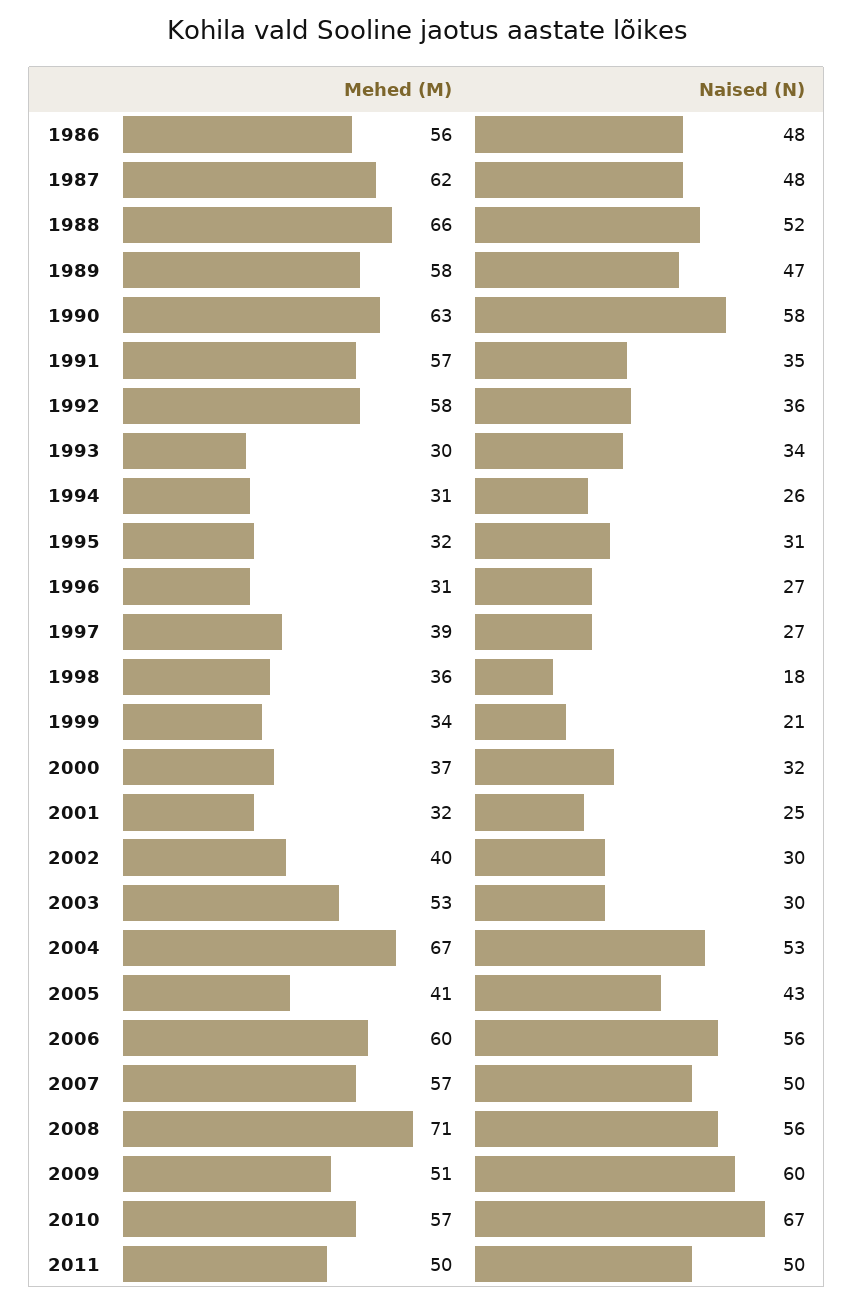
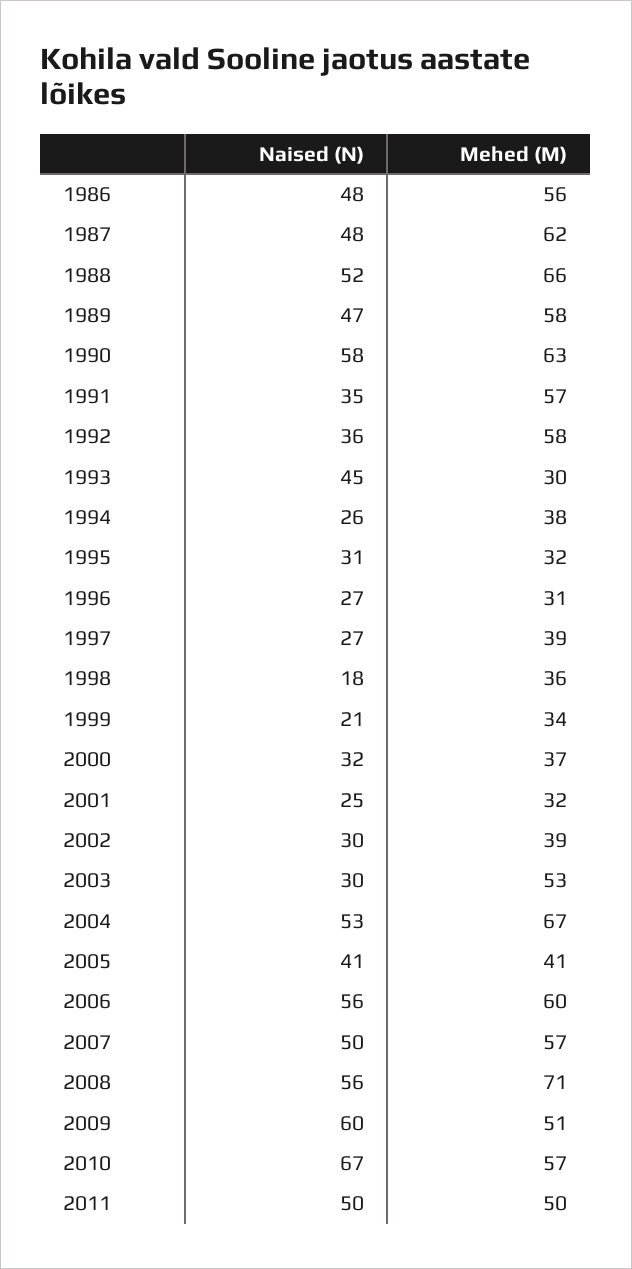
  {
    "Mehed (M)": {
      "1986": 56,
      "1987": 62,
      "1988": 66,
      "1989": 58,
      "1990": 63,
      "1991": 57,
      "1992": 58,
      "1993": 30,
-     "1994": 31,
+     "1994": 38,
      "1995": 32,
      "1996": 31,
      "1997": 39,
      "1998": 36,
      "1999": 34,
      "2000": 37,
      "2001": 32,
-     "2002": 40,
+     "2002": 39,
      "2003": 53,
      "2004": 67,
      "2005": 41,
      "2006": 60,
      "2007": 57,
      "2008": 71,
      "2009": 51,
      "2010": 57,
      "2011": 50
    },
    "Naised (N)": {
      "1986": 48,
      "1987": 48,
      "1988": 52,
      "1989": 47,
      "1990": 58,
      "1991": 35,
      "1992": 36,
-     "1993": 34,
+     "1993": 45,
      "1994": 26,
      "1995": 31,
      "1996": 27,
      "1997": 27,
      "1998": 18,
      "1999": 21,
      "2000": 32,
      "2001": 25,
      "2002": 30,
      "2003": 30,
      "2004": 53,
-     "2005": 43,
+     "2005": 41,
      "2006": 56,
      "2007": 50,
      "2008": 56,
      "2009": 60,
      "2010": 67,
      "2011": 50
    }
  }

